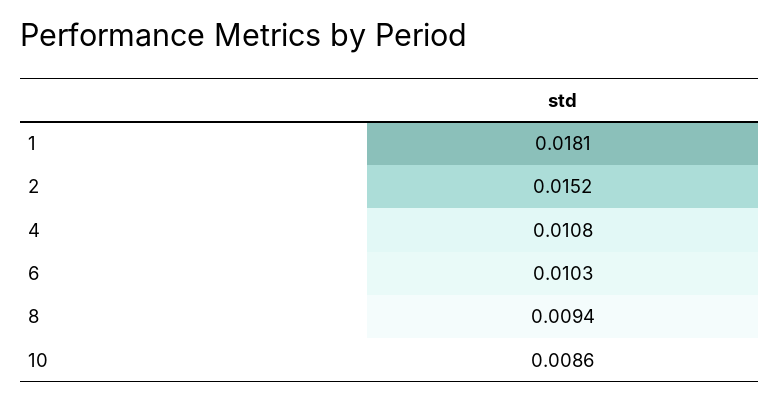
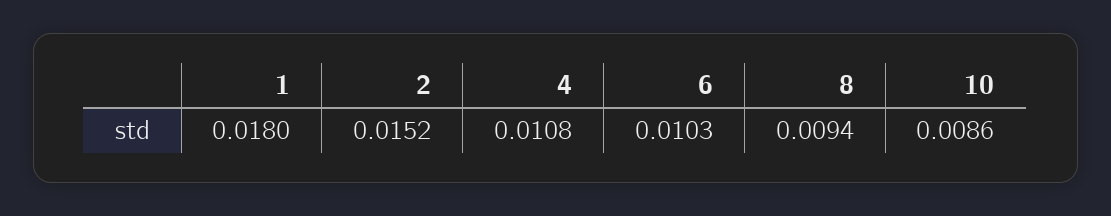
  {
-   "1": 0.0181,
+   "1": 0.018,
    "2": 0.0152,
    "4": 0.0108,
    "6": 0.0103,
    "8": 0.0094,
    "10": 0.0086
  }

